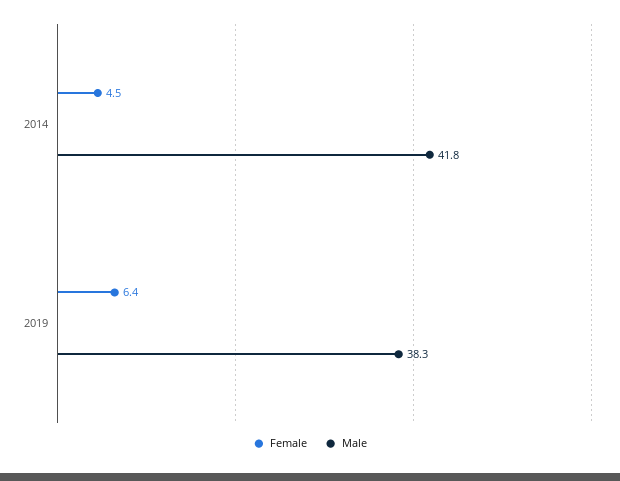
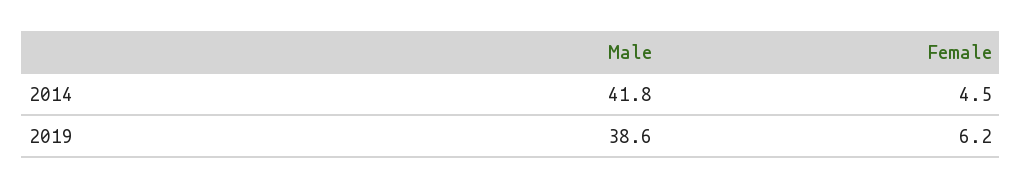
  {
    "Female": {
      "2014": 4.5,
-     "2019": 6.4
+     "2019": 6.2
    },
    "Male": {
      "2014": 41.8,
-     "2019": 38.3
+     "2019": 38.6
    }
  }

